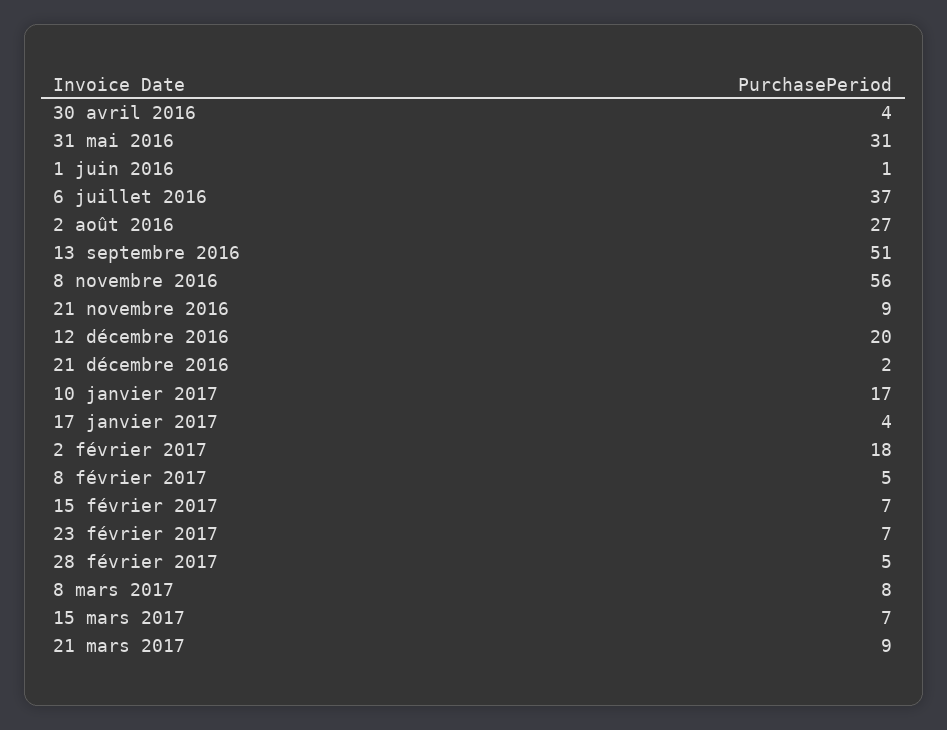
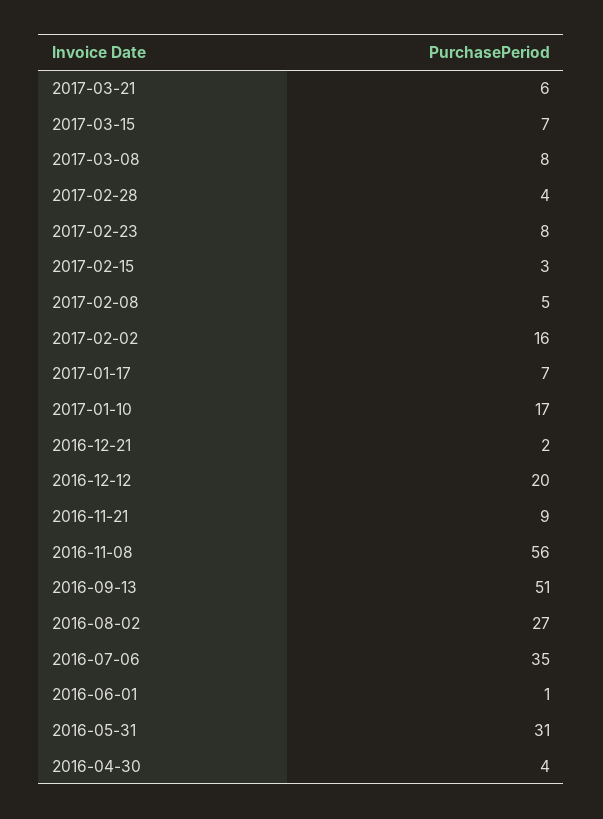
  {
    "30 avril 2016": 4,
    "31 mai 2016": 31,
    "1 juin 2016": 1,
-   "6 juillet 2016": 37,
+   "6 juillet 2016": 35,
    "2 août 2016": 27,
    "13 septembre 2016": 51,
    "8 novembre 2016": 56,
    "21 novembre 2016": 9,
    "12 décembre 2016": 20,
    "21 décembre 2016": 2,
    "10 janvier 2017": 17,
-   "17 janvier 2017": 4,
+   "17 janvier 2017": 7,
-   "2 février 2017": 18,
+   "2 février 2017": 16,
    "8 février 2017": 5,
-   "15 février 2017": 7,
+   "15 février 2017": 3,
-   "23 février 2017": 7,
+   "23 février 2017": 8,
-   "28 février 2017": 5,
+   "28 février 2017": 4,
    "8 mars 2017": 8,
    "15 mars 2017": 7,
-   "21 mars 2017": 9
+   "21 mars 2017": 6
  }

